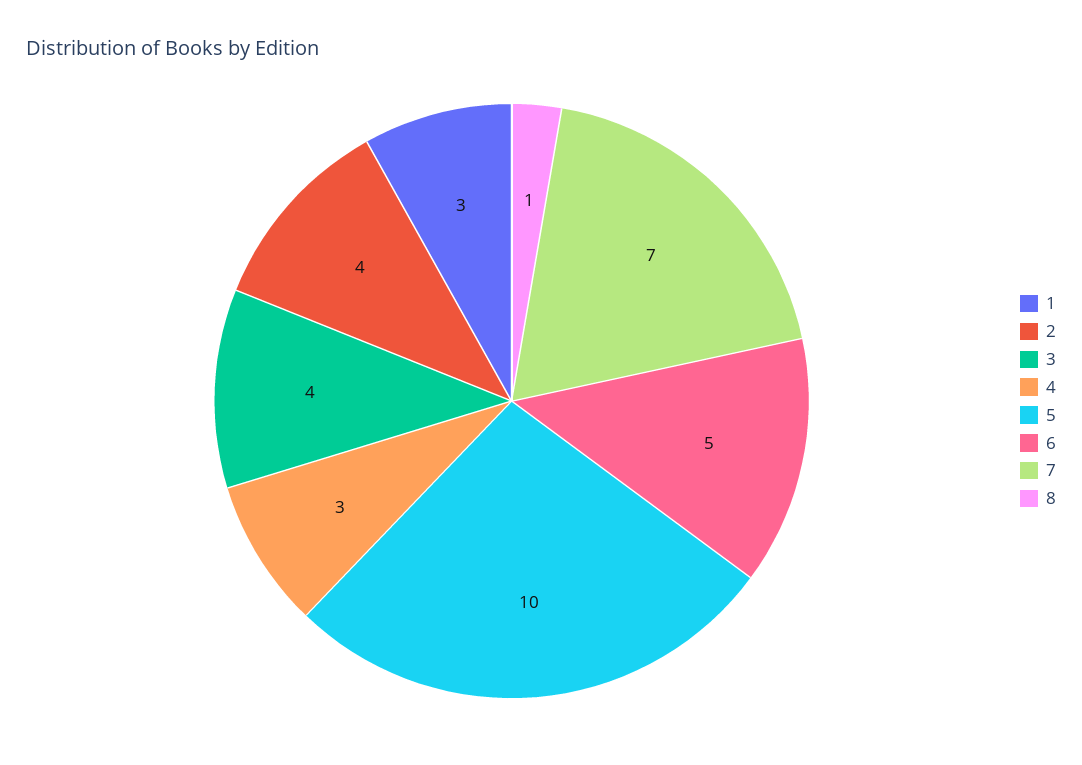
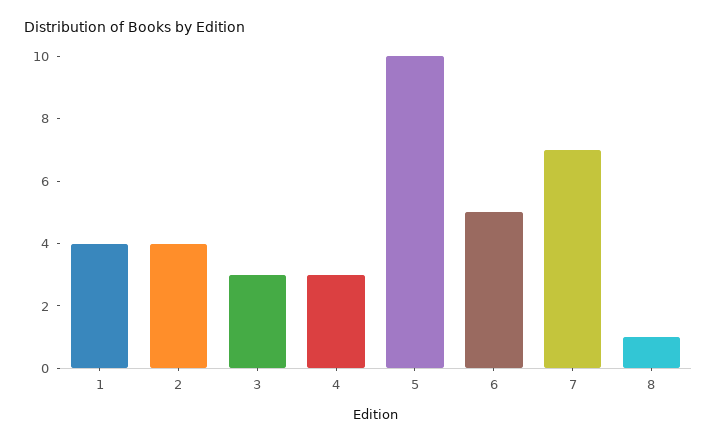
  {
-   "1": 3,
+   "1": 4,
    "2": 4,
-   "3": 4,
+   "3": 3,
    "4": 3,
    "5": 10,
    "6": 5,
    "7": 7,
    "8": 1
  }

